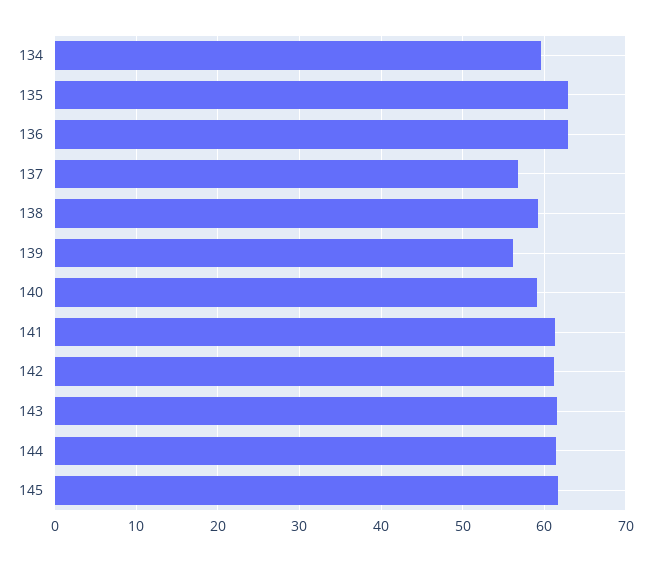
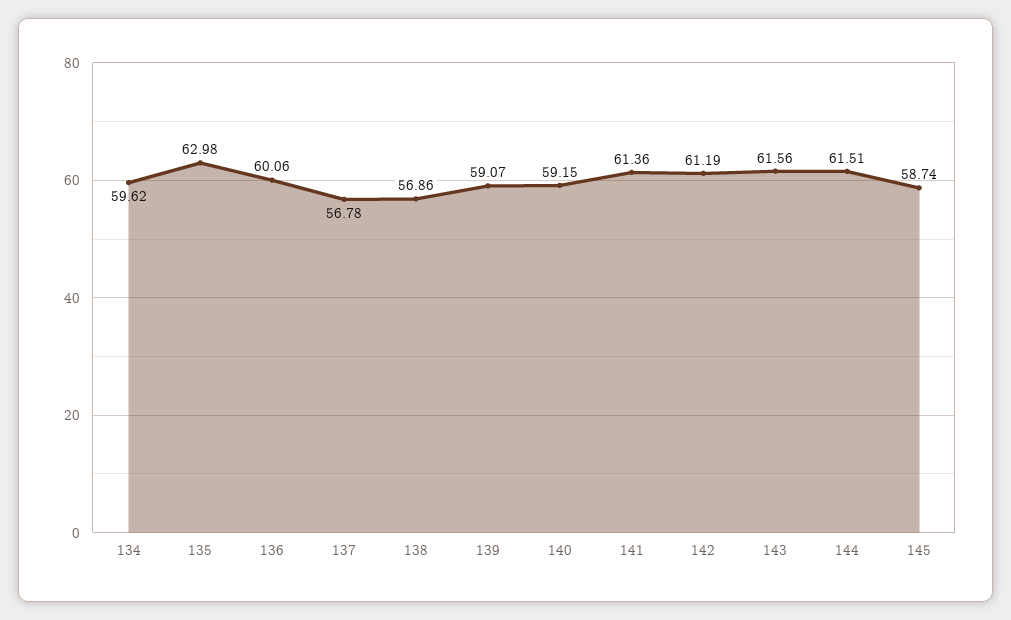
  {
    "134": 59.62,
    "135": 62.98,
-   "136": 63,
+   "136": 60.06,
    "137": 56.78,
-   "138": 59,
+   "138": 56.86,
-   "139": 56,
+   "139": 59.07,
    "140": 59.15,
    "141": 61.36,
    "142": 61.19,
    "143": 61.56,
    "144": 61.51,
-   "145": 62
+   "145": 58.74
  }

